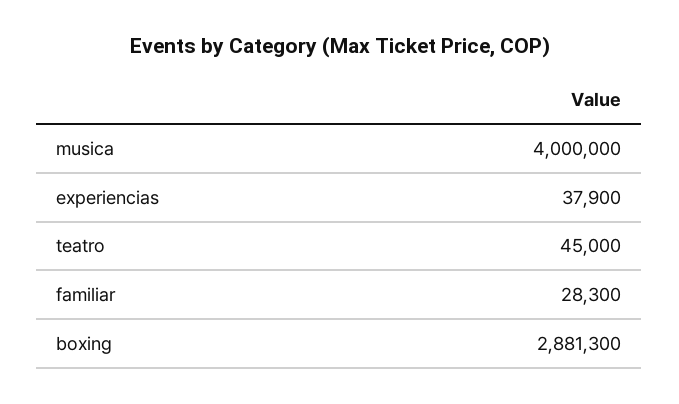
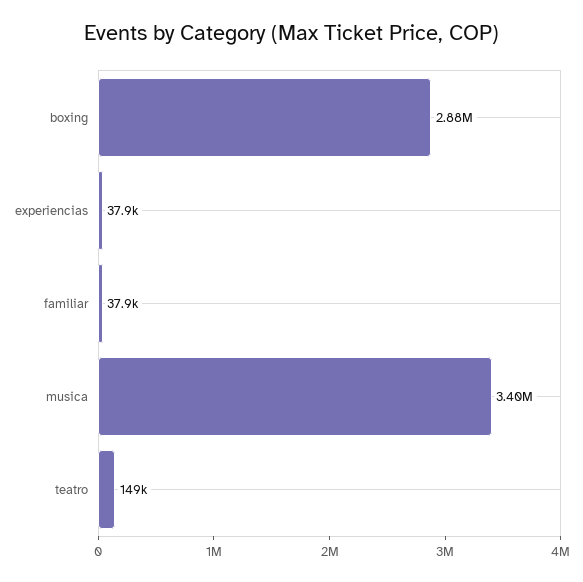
  {
-   "musica": 4000000,
+   "musica": 3400000,
    "experiencias": 37900,
-   "teatro": 45000,
+   "teatro": 149000,
-   "familiar": 28300,
+   "familiar": 37900,
    "boxing": 2881300
  }

